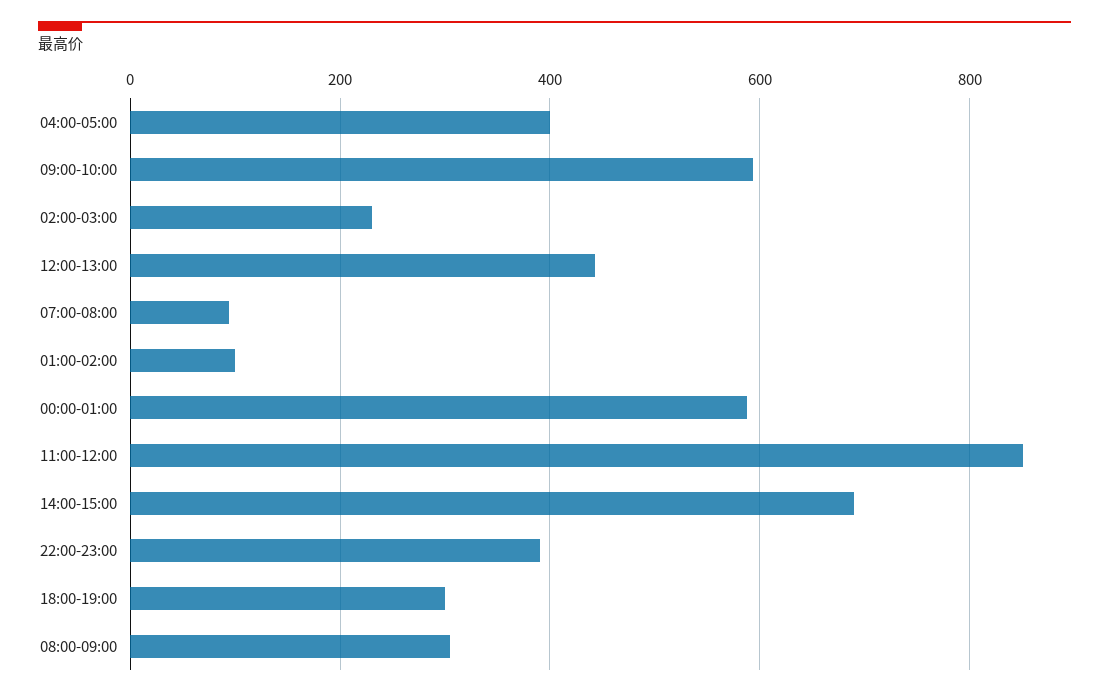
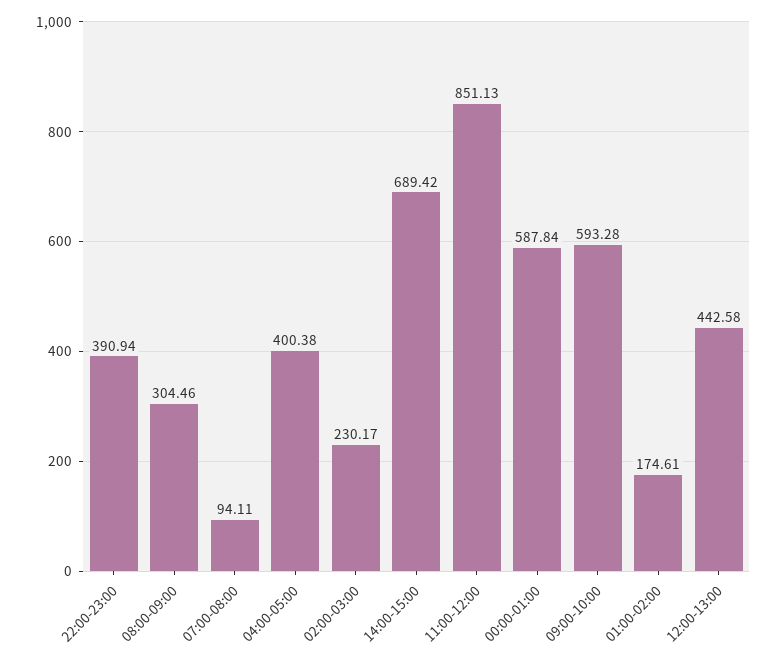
  {
    "04:00-05:00": 400.38,
    "09:00-10:00": 593.28,
    "02:00-03:00": 230.17,
    "12:00-13:00": 442.58,
    "07:00-08:00": 94.11,
-   "01:00-02:00": 100,
+   "01:00-02:00": 174.61,
    "00:00-01:00": 587.84,
    "11:00-12:00": 851.13,
    "14:00-15:00": 689.42,
    "22:00-23:00": 390.94,
-   "18:00-19:00": 300,
    "08:00-09:00": 304.46
  }

